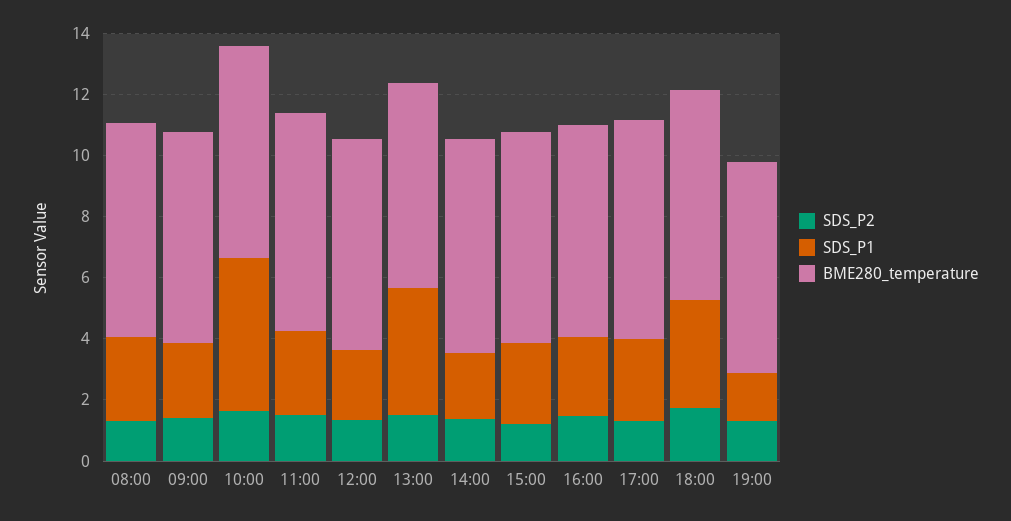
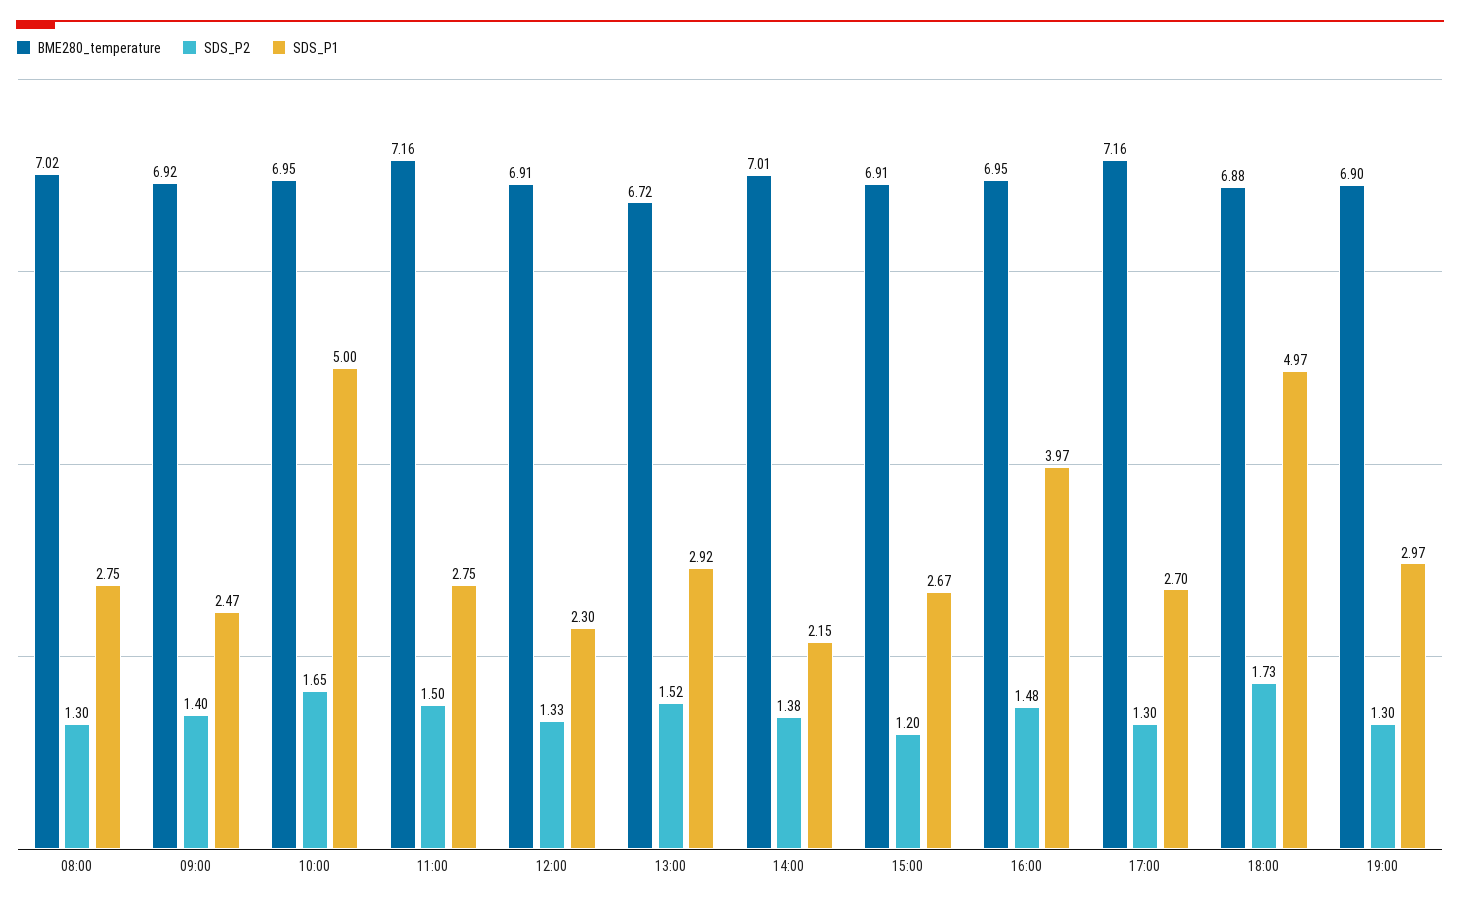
  {
    "SDS_P2": {
      "08:00": 1.3,
      "09:00": 1.4,
      "10:00": 1.65,
      "11:00": 1.5,
      "12:00": 1.33,
      "13:00": 1.52,
      "14:00": 1.38,
      "15:00": 1.2,
      "16:00": 1.48,
      "17:00": 1.3,
      "18:00": 1.73,
      "19:00": 1.3
    },
    "SDS_P1": {
      "08:00": 2.75,
      "09:00": 2.47,
      "10:00": 5,
      "11:00": 2.75,
      "12:00": 2.3,
-     "13:00": 4,
+     "13:00": 2.92,
      "14:00": 2.15,
      "15:00": 2.67,
-     "16:00": 2.5,
+     "16:00": 3.97,
      "17:00": 2.7,
-     "18:00": 3.5,
+     "18:00": 4.97,
-     "19:00": 1.5
+     "19:00": 2.97
    },
    "BME280_temperature": {
      "08:00": 7.02,
      "09:00": 6.92,
      "10:00": 6.95,
      "11:00": 7.16,
      "12:00": 6.91,
      "13:00": 6.72,
      "14:00": 7.01,
      "15:00": 6.91,
      "16:00": 6.95,
      "17:00": 7.16,
      "18:00": 6.88,
      "19:00": 6.9
    }
  }

